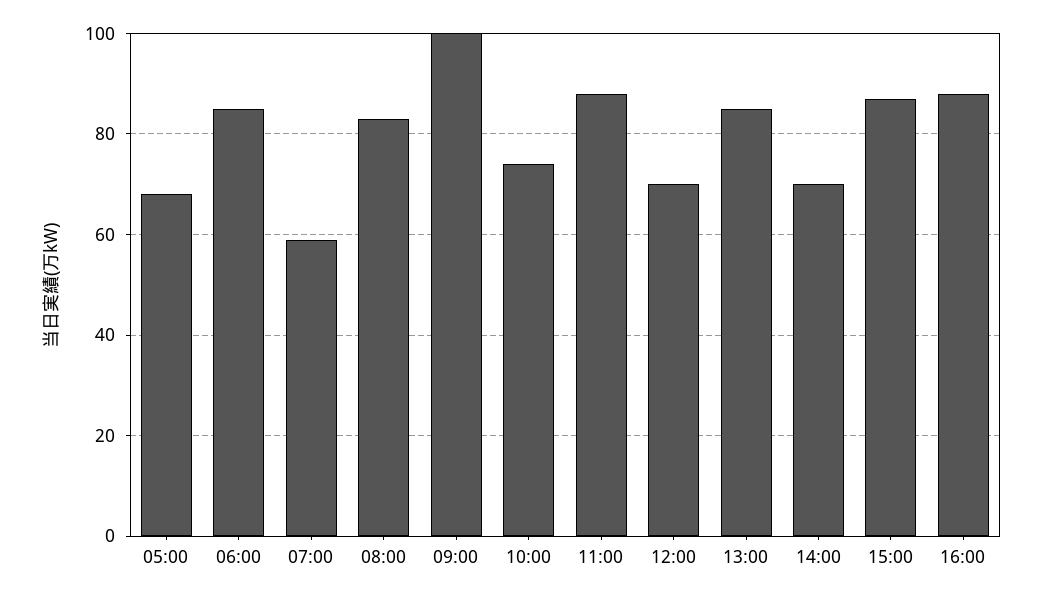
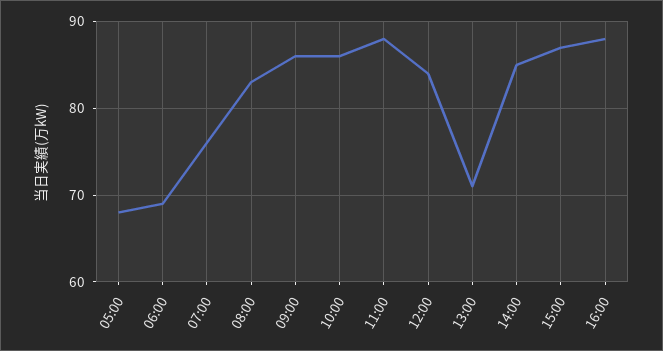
  {
    "05:00": 68,
-   "06:00": 85,
+   "06:00": 69,
-   "07:00": 60,
+   "07:00": 76,
    "08:00": 83,
-   "09:00": 100,
+   "09:00": 86,
-   "10:00": 75,
+   "10:00": 86,
    "11:00": 88,
-   "12:00": 70,
+   "12:00": 84,
-   "13:00": 85,
+   "13:00": 71,
-   "14:00": 70,
+   "14:00": 85,
    "15:00": 87,
    "16:00": 88
  }

